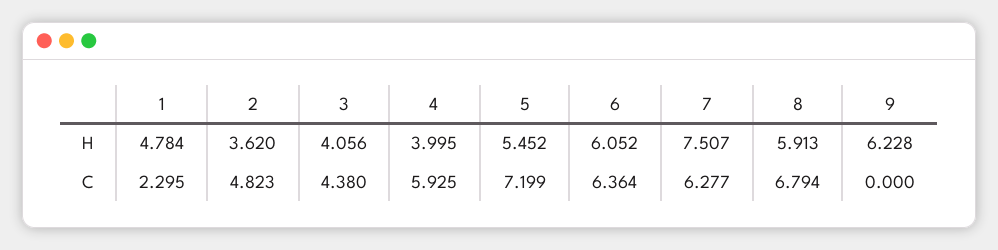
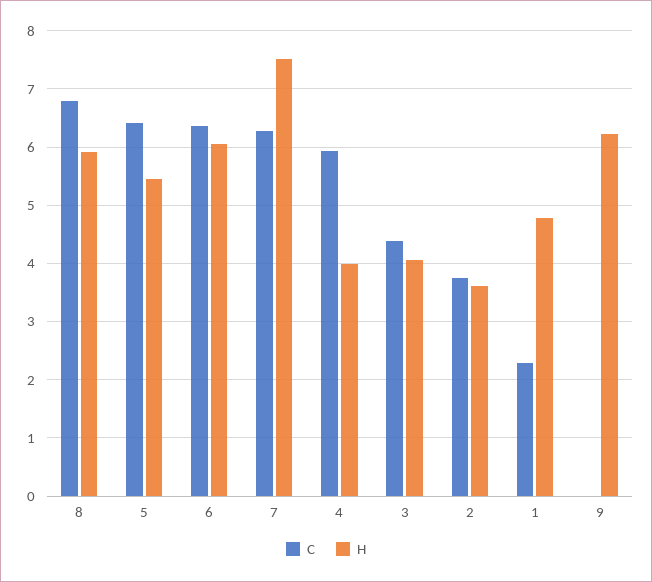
  {
    "H": {
      "1": 4.784,
      "2": 3.62,
      "3": 4.056,
      "4": 3.995,
      "5": 5.452,
      "6": 6.052,
      "7": 7.507,
      "8": 5.913,
      "9": 6.228
    },
    "C": {
      "1": 2.295,
-     "2": 4.823,
+     "2": 3.8,
      "3": 4.38,
      "4": 5.925,
-     "5": 7.199,
+     "5": 6.4,
      "6": 6.364,
      "7": 6.277,
      "8": 6.794,
      "9": 0
    }
  }

